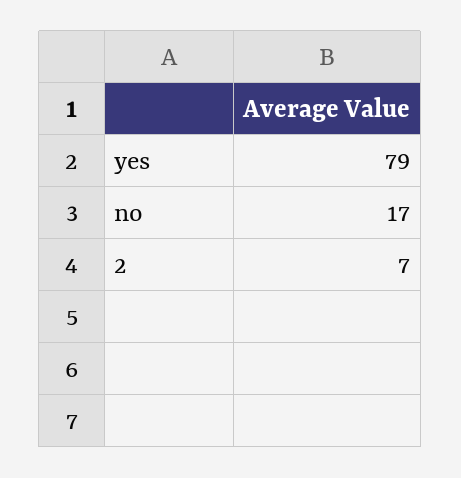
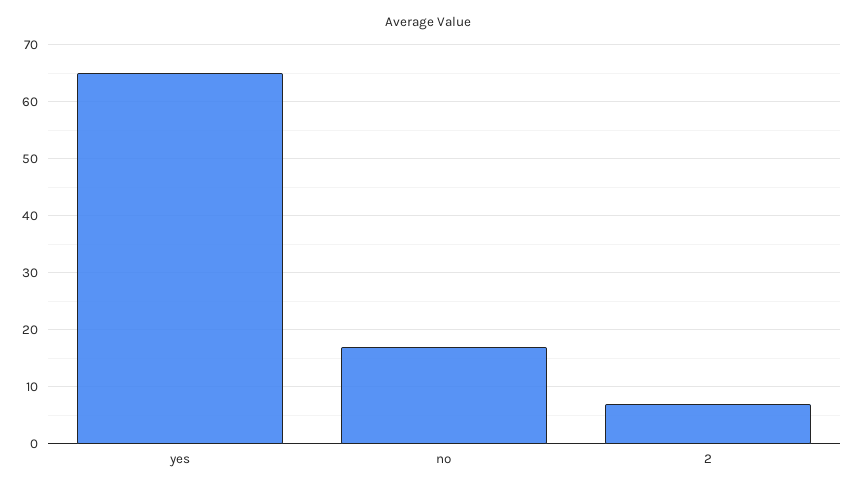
  {
-   "yes": 79,
+   "yes": 65,
    "no": 17,
    "2": 7
  }

